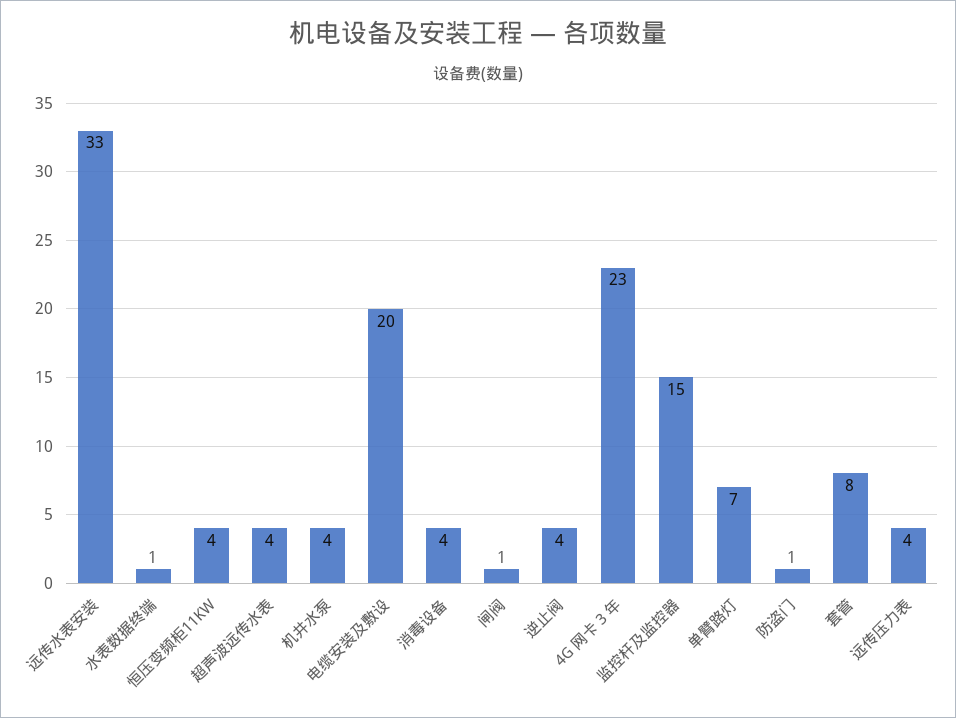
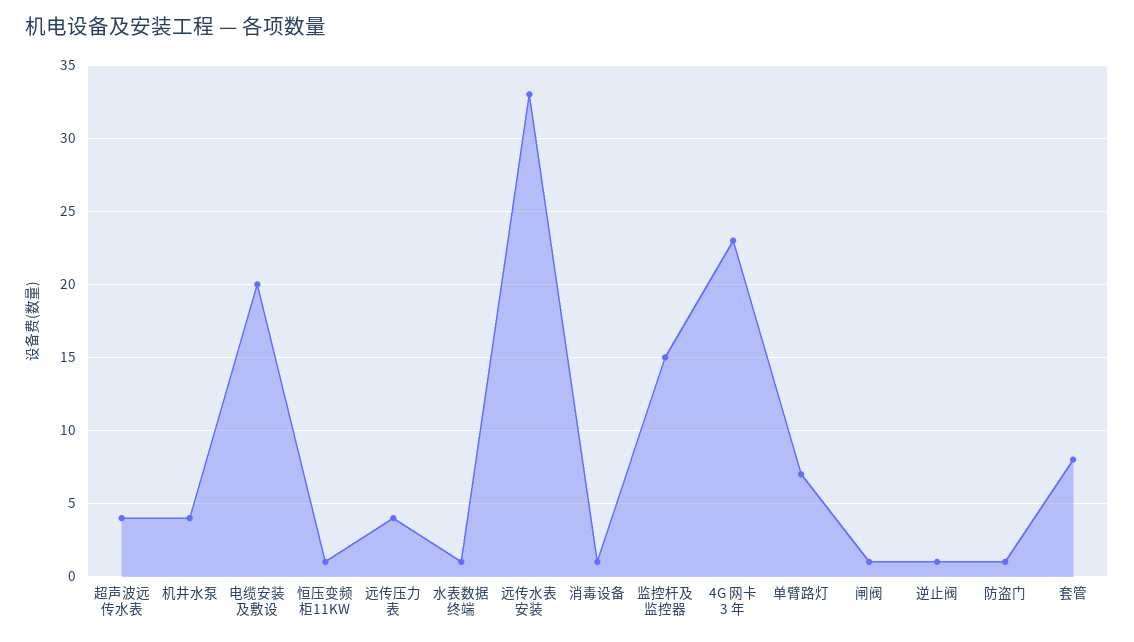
  {
    "远传水表安装": 33,
    "水表数据终端": 1,
-   "恒压变频柜11KW": 4,
+   "恒压变频柜11KW": 1,
    "超声波远传水表": 4,
    "机井水泵": 4,
    "电缆安装及敷设": 20,
-   "消毒设备": 4,
+   "消毒设备": 1,
    "闸阀": 1,
-   "逆止阀": 4,
+   "逆止阀": 1,
    "4G 网卡 3 年": 23,
    "监控杆及监控器": 15,
    "单臂路灯": 7,
    "防盗门": 1,
    "套管": 8,
    "远传压力表": 4
  }

